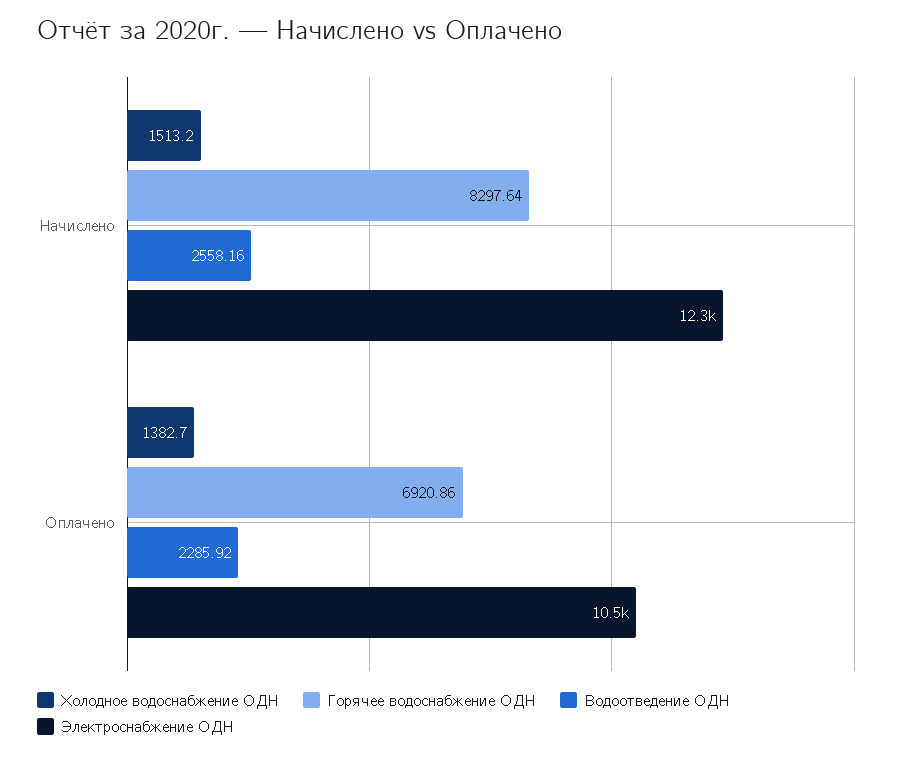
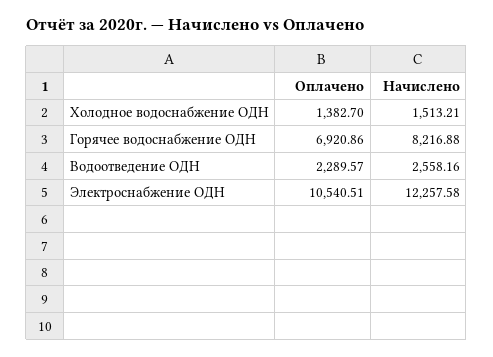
  {
    "Холодное водоснабжение ОДН": {
-     "Начислено": 1513.2,
+     "Начислено": 1513.21,
      "Оплачено": 1382.7
    },
    "Горячее водоснабжение ОДН": {
-     "Начислено": 8297.64,
+     "Начислено": 8216.88,
      "Оплачено": 6920.86
    },
    "Водоотведение ОДН": {
      "Начислено": 2558.16,
-     "Оплачено": 2285.92
+     "Оплачено": 2289.57
    },
    "Электроснабжение ОДН": {
      "Начислено": 12257.58,
      "Оплачено": 10540.51
    }
  }

